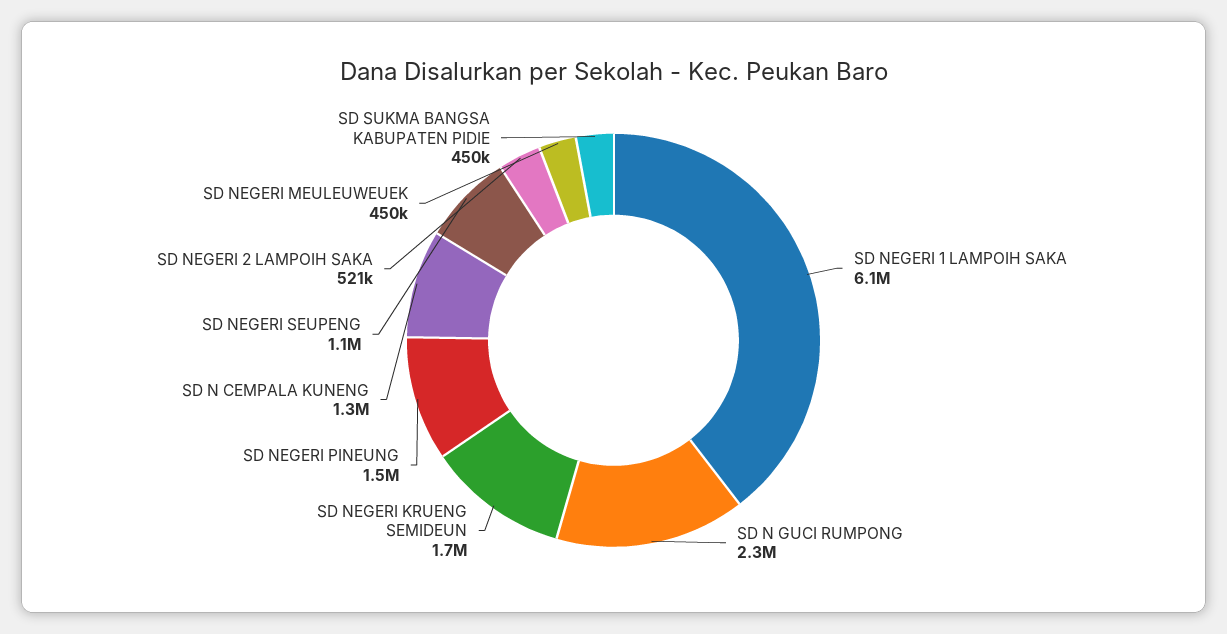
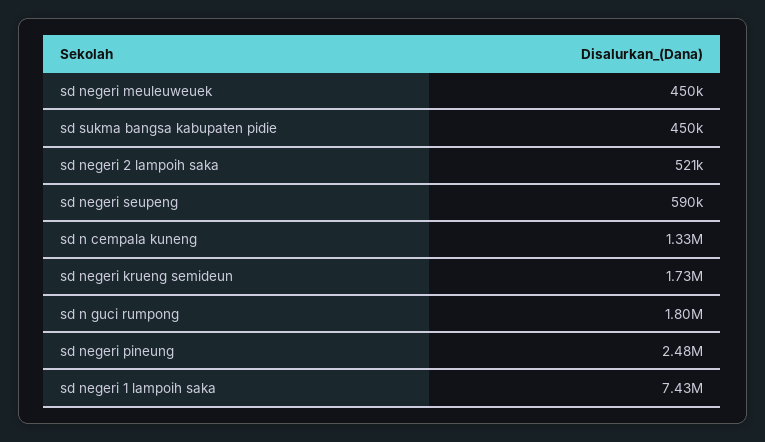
  {
-   "SD NEGERI 1 LAMPOIH SAKA": 6100000,
+   "SD NEGERI 1 LAMPOIH SAKA": 7430000,
-   "SD N GUCI RUMPONG": 2300000,
+   "SD N GUCI RUMPONG": 1800000,
    "SD NEGERI KRUENG SEMIDEUN": 1730000,
-   "SD NEGERI PINEUNG": 1500000,
+   "SD NEGERI PINEUNG": 2480000,
    "SD N CEMPALA KUNENG": 1330000,
-   "SD NEGERI SEUPENG": 1100000,
+   "SD NEGERI SEUPENG": 590000,
    "SD NEGERI 2 LAMPOIH SAKA": 521000,
    "SD NEGERI MEULEUWEUEK": 450000,
    "SD SUKMA BANGSA KABUPATEN PIDIE": 450000
  }

